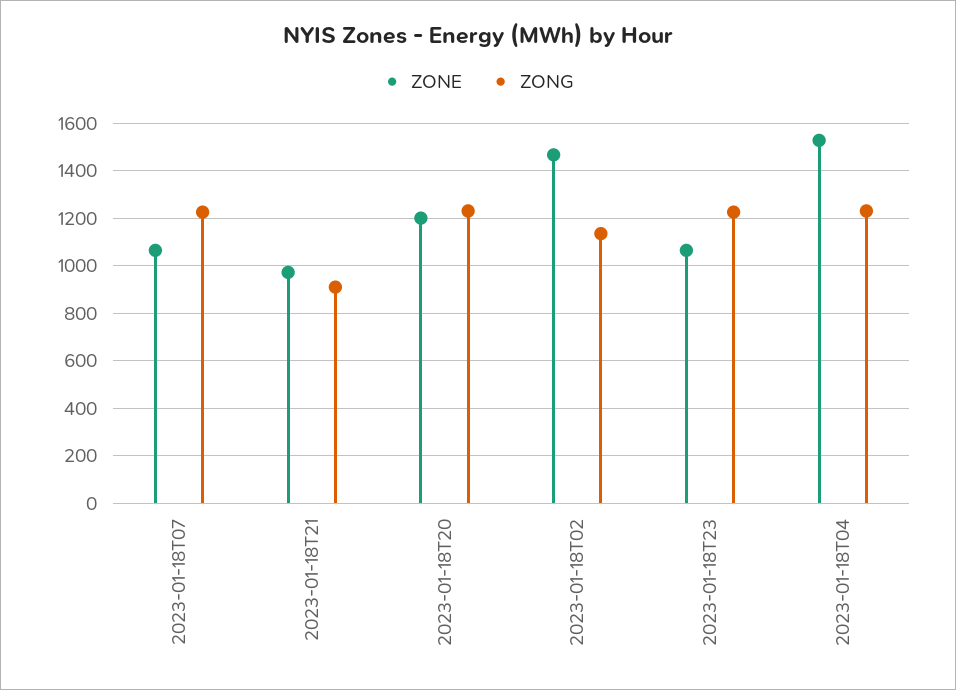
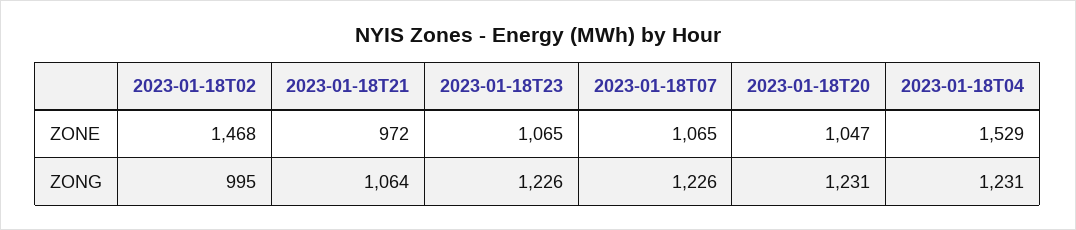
  {
    "ZONE": {
      "2023-01-18T07": 1065,
      "2023-01-18T21": 972,
-     "2023-01-18T20": 1200,
+     "2023-01-18T20": 1047,
      "2023-01-18T02": 1468,
      "2023-01-18T23": 1065,
      "2023-01-18T04": 1529
    },
    "ZONG": {
      "2023-01-18T07": 1226,
-     "2023-01-18T21": 900,
+     "2023-01-18T21": 1064,
      "2023-01-18T20": 1231,
-     "2023-01-18T02": 1150,
+     "2023-01-18T02": 995,
      "2023-01-18T23": 1226,
      "2023-01-18T04": 1231
    }
  }

